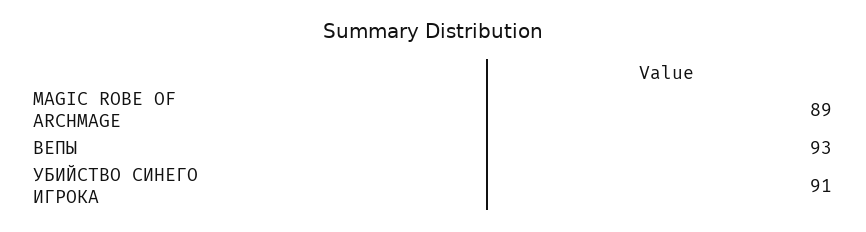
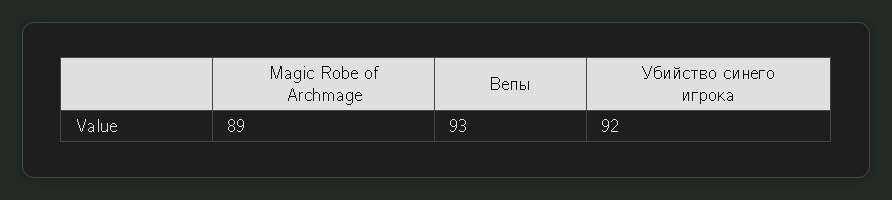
  {
    "MAGIC ROBE OF ARCHMAGE": 89,
    "ВЕПЫ": 93,
-   "УБИЙСТВО СИНЕГО ИГРОКА": 91
+   "УБИЙСТВО СИНЕГО ИГРОКА": 92
  }

